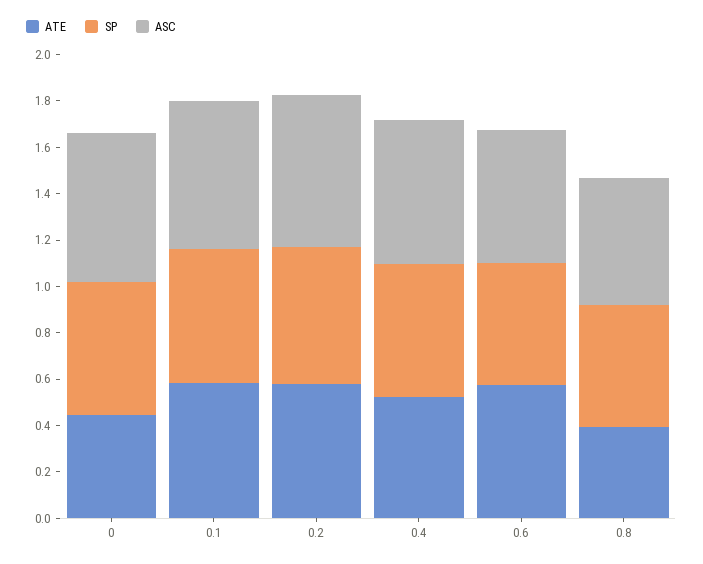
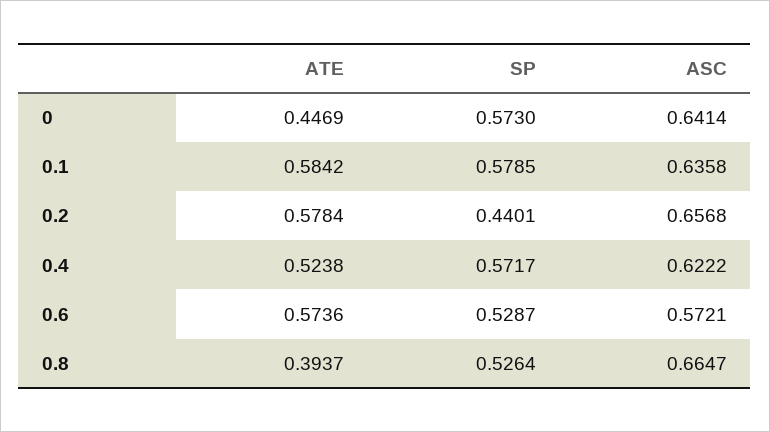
  {
    "ATE": {
      "0": 0.4469,
      "0.1": 0.5842,
      "0.2": 0.5784,
      "0.4": 0.5238,
      "0.6": 0.5736,
      "0.8": 0.3937
    },
    "SP": {
      "0": 0.573,
      "0.1": 0.5785,
-     "0.2": 0.6,
+     "0.2": 0.4401,
      "0.4": 0.5717,
      "0.6": 0.5287,
      "0.8": 0.5264
    },
    "ASC": {
      "0": 0.6414,
      "0.1": 0.6358,
      "0.2": 0.6568,
      "0.4": 0.6222,
      "0.6": 0.5721,
-     "0.8": 0.55
+     "0.8": 0.6647
    }
  }

